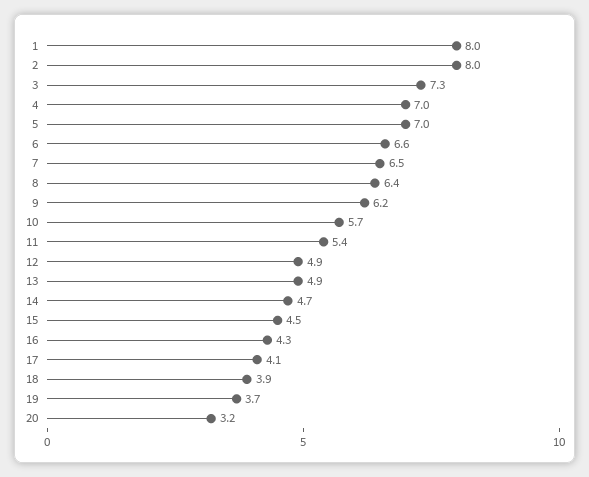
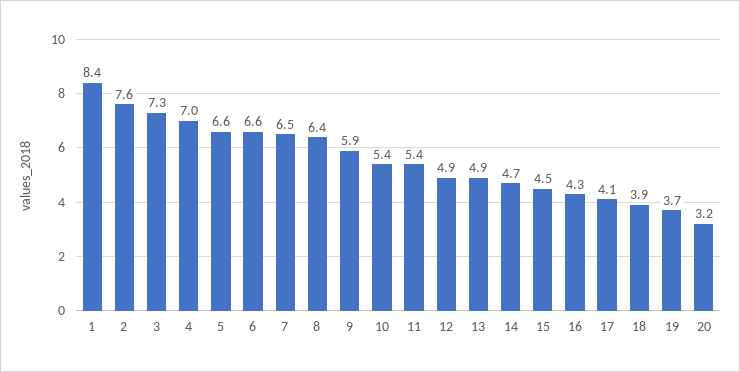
  {
-   "1": 8,
+   "1": 8.4,
-   "2": 8,
+   "2": 7.6,
    "3": 7.3,
    "4": 7,
-   "5": 7,
+   "5": 6.6,
    "6": 6.6,
    "7": 6.5,
    "8": 6.4,
-   "9": 6.2,
+   "9": 5.9,
-   "10": 5.7,
+   "10": 5.4,
    "11": 5.4,
    "12": 4.9,
    "13": 4.9,
    "14": 4.7,
    "15": 4.5,
    "16": 4.3,
    "17": 4.1,
    "18": 3.9,
    "19": 3.7,
    "20": 3.2
  }

